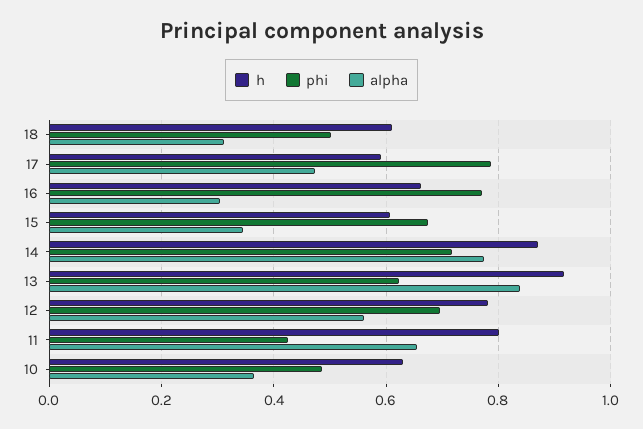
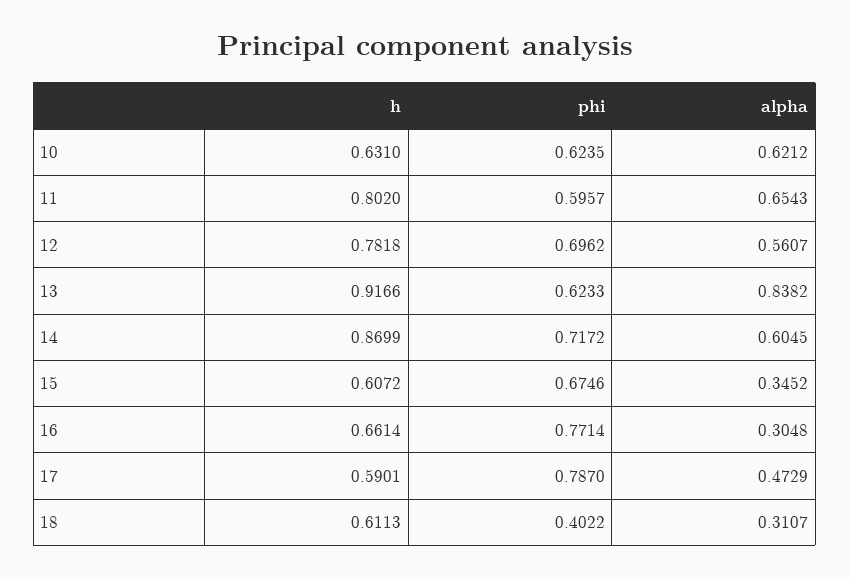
  {
    "h": {
      "18": 0.6113,
      "17": 0.5901,
      "16": 0.6614,
      "15": 0.6072,
      "14": 0.8699,
      "13": 0.9166,
      "12": 0.7818,
      "11": 0.802,
      "10": 0.631
    },
    "phi": {
-     "18": 0.5,
+     "18": 0.4022,
      "17": 0.787,
      "16": 0.7714,
      "15": 0.6746,
      "14": 0.7172,
      "13": 0.6233,
      "12": 0.6962,
-     "11": 0.42,
+     "11": 0.5957,
-     "10": 0.48
+     "10": 0.6235
    },
    "alpha": {
      "18": 0.3107,
      "17": 0.4729,
      "16": 0.3048,
      "15": 0.3452,
-     "14": 0.78,
+     "14": 0.6045,
      "13": 0.8382,
      "12": 0.5607,
      "11": 0.6543,
-     "10": 0.36
+     "10": 0.6212
    }
  }

